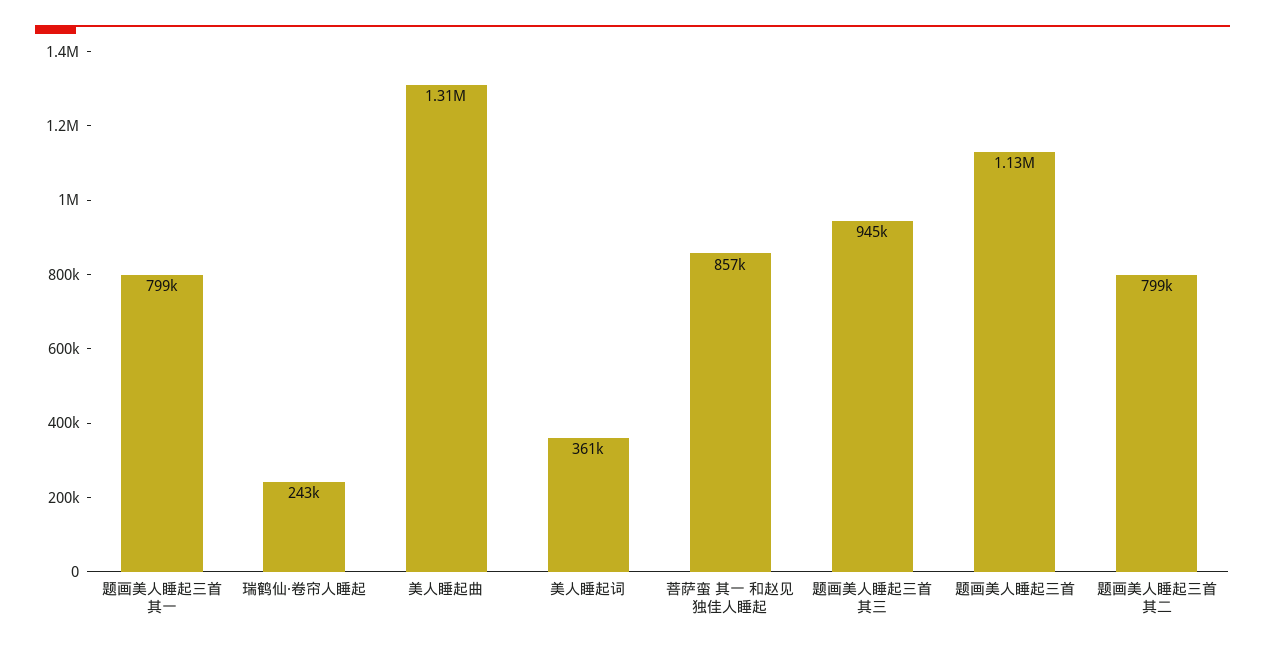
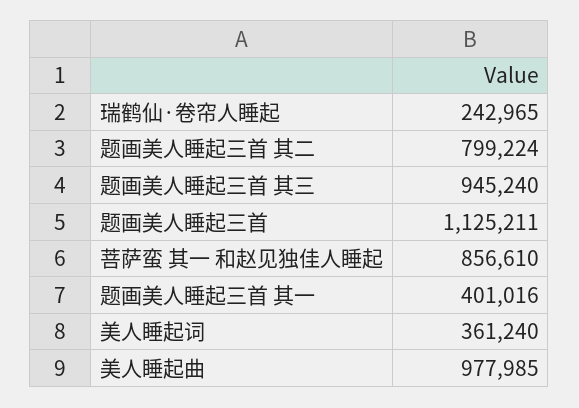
  {
-   "题画美人睡起三首 其一": 799000,
+   "题画美人睡起三首 其一": 401016,
    "瑞鹤仙·卷帘人睡起": 242965,
-   "美人睡起曲": 1310000,
+   "美人睡起曲": 977985,
    "美人睡起词": 361240,
    "菩萨蛮 其一 和赵见独佳人睡起": 856610,
    "题画美人睡起三首 其三": 945240,
    "题画美人睡起三首": 1125211,
    "题画美人睡起三首 其二": 799224
  }

